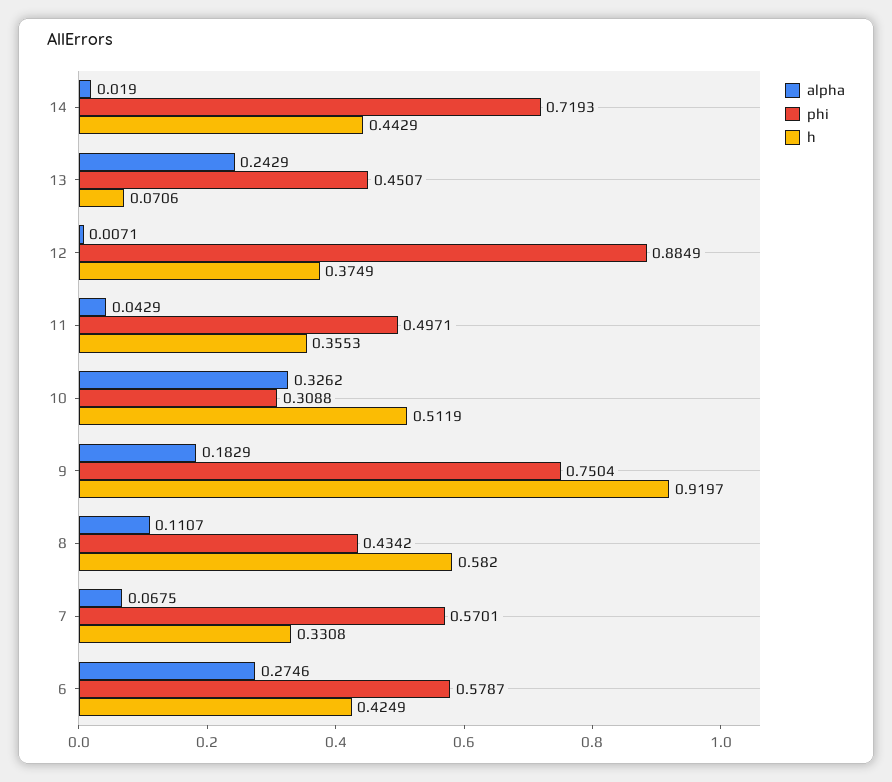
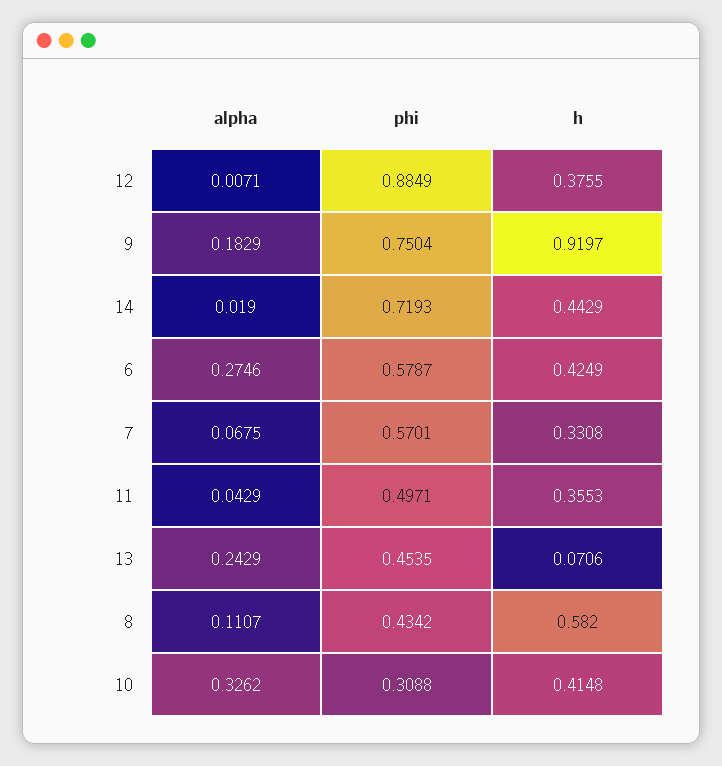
  {
    "alpha": {
      "14": 0.019,
      "13": 0.2429,
      "12": 0.0071,
      "11": 0.0429,
      "10": 0.3262,
      "9": 0.1829,
      "8": 0.1107,
      "7": 0.0675,
      "6": 0.2746
    },
    "phi": {
      "14": 0.7193,
-     "13": 0.4507,
+     "13": 0.4535,
      "12": 0.8849,
      "11": 0.4971,
      "10": 0.3088,
      "9": 0.7504,
      "8": 0.4342,
      "7": 0.5701,
      "6": 0.5787
    },
    "h": {
      "14": 0.4429,
      "13": 0.0706,
-     "12": 0.3749,
+     "12": 0.3755,
      "11": 0.3553,
-     "10": 0.5119,
+     "10": 0.4148,
      "9": 0.9197,
      "8": 0.582,
      "7": 0.3308,
      "6": 0.4249
    }
  }

